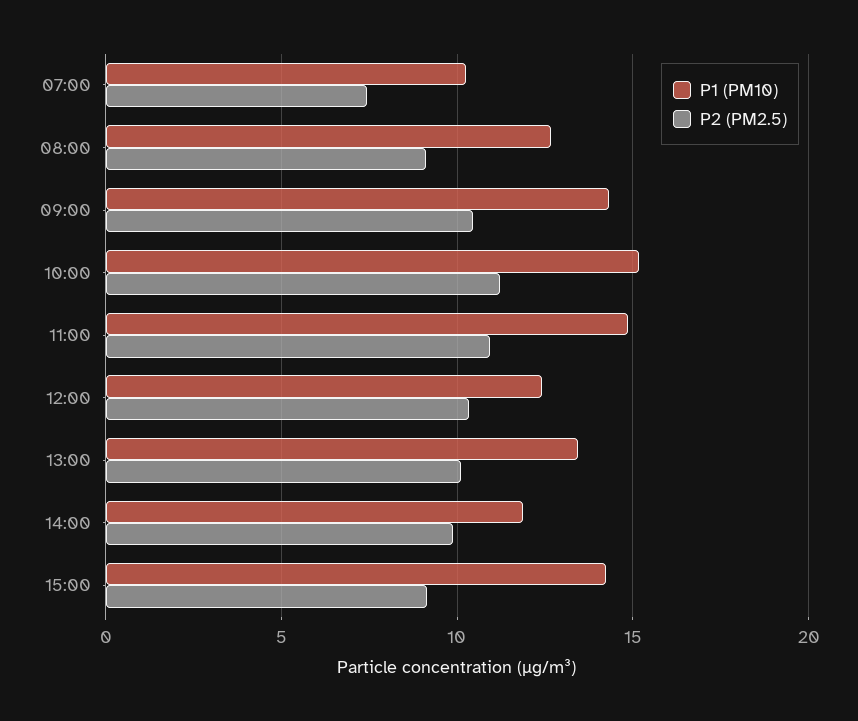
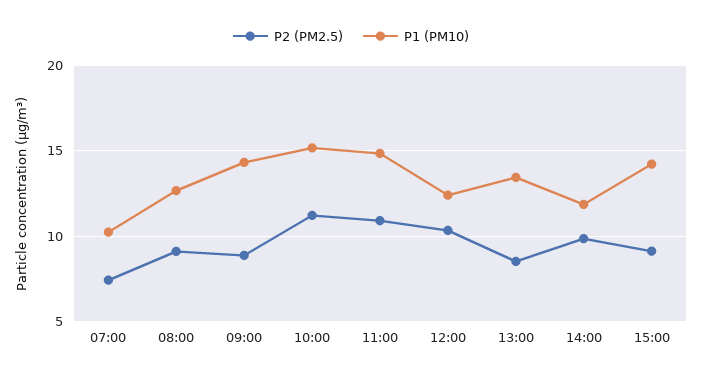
  {
    "P1 (PM10)": {
      "07:00": 10.5,
      "08:00": 12.5,
      "09:00": 14.5,
      "10:00": 15,
      "11:00": 15,
      "12:00": 12.5,
      "13:00": 13.5,
      "14:00": 12,
      "15:00": 14
    },
    "P2 (PM2.5)": {
      "07:00": 7.5,
      "08:00": 9,
-     "09:00": 10.5,
+     "09:00": 9,
      "10:00": 11,
      "11:00": 11,
      "12:00": 10.5,
-     "13:00": 10,
+     "13:00": 8.5,
      "14:00": 10,
      "15:00": 9
    }
  }

